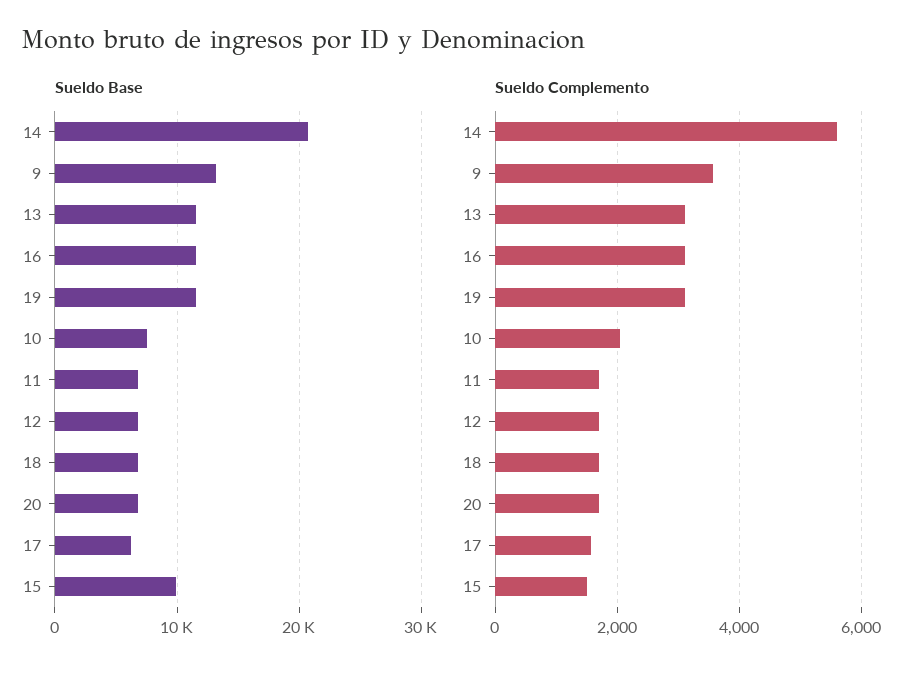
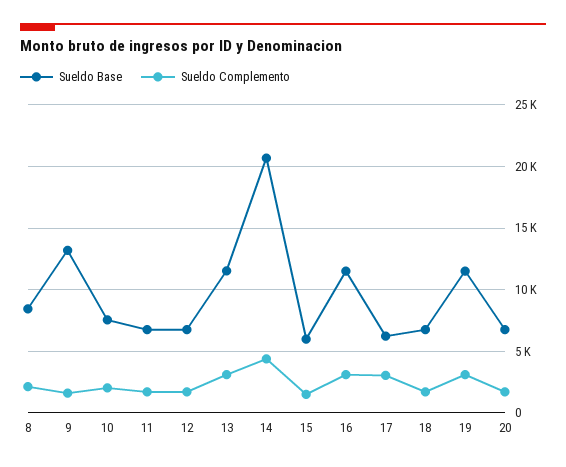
  {
    "Sueldo Base": {
      "14": 20500,
      "9": 13000,
      "13": 11500,
      "16": 11500,
      "19": 11500,
      "10": 7500,
      "11": 7000,
      "12": 7000,
      "18": 7000,
      "20": 7000,
      "17": 6000,
-     "15": 10000
+     "15": 6000,
+     "8": 8500
    },
    "Sueldo Complemento": {
-     "14": 5600,
+     "14": 4500,
-     "9": 3600,
+     "9": 1500,
      "13": 3200,
      "16": 3200,
      "19": 3200,
      "10": 2000,
      "11": 1800,
      "12": 1800,
      "18": 1800,
      "20": 1800,
-     "17": 1600,
+     "17": 3000,
-     "15": 1600
+     "15": 1600,
+     "8": 2000
    }
  }

